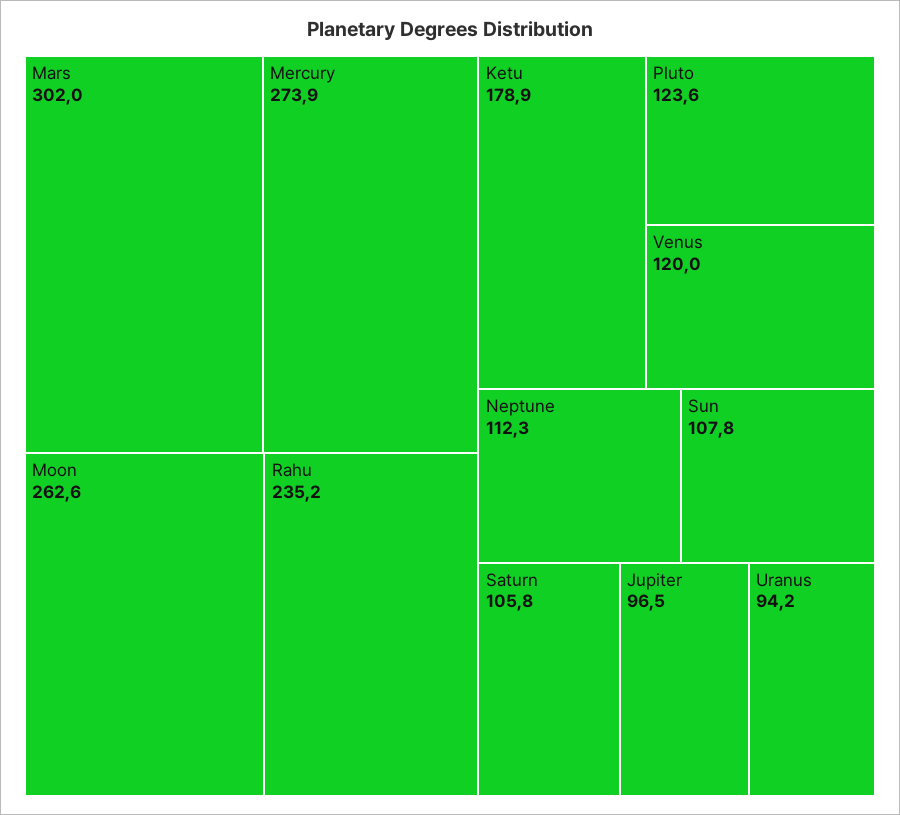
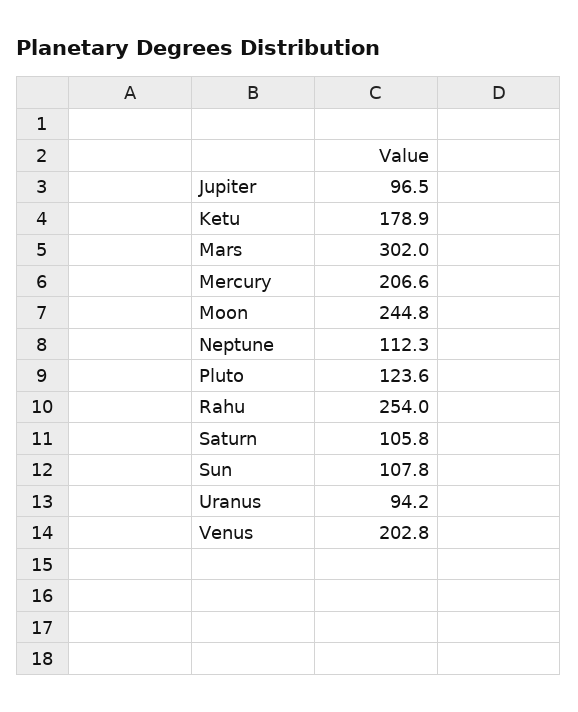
  {
    "Mars": 302,
-   "Mercury": 273.9,
+   "Mercury": 206.6,
-   "Moon": 262.6,
+   "Moon": 244.8,
-   "Rahu": 235.2,
+   "Rahu": 254,
    "Ketu": 178.9,
    "Pluto": 123.6,
-   "Venus": 120,
+   "Venus": 202.8,
    "Neptune": 112.3,
    "Sun": 107.8,
    "Saturn": 105.8,
    "Jupiter": 96.5,
    "Uranus": 94.2
  }

